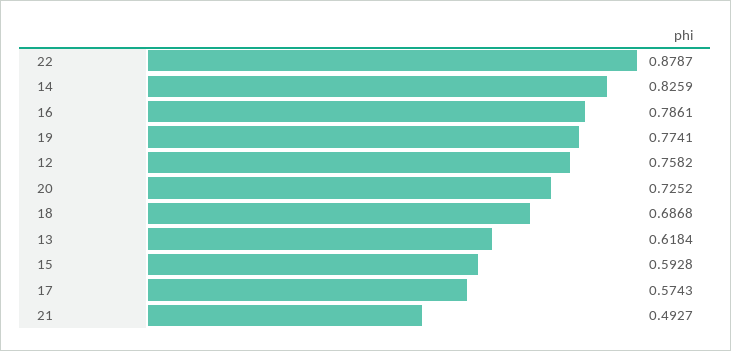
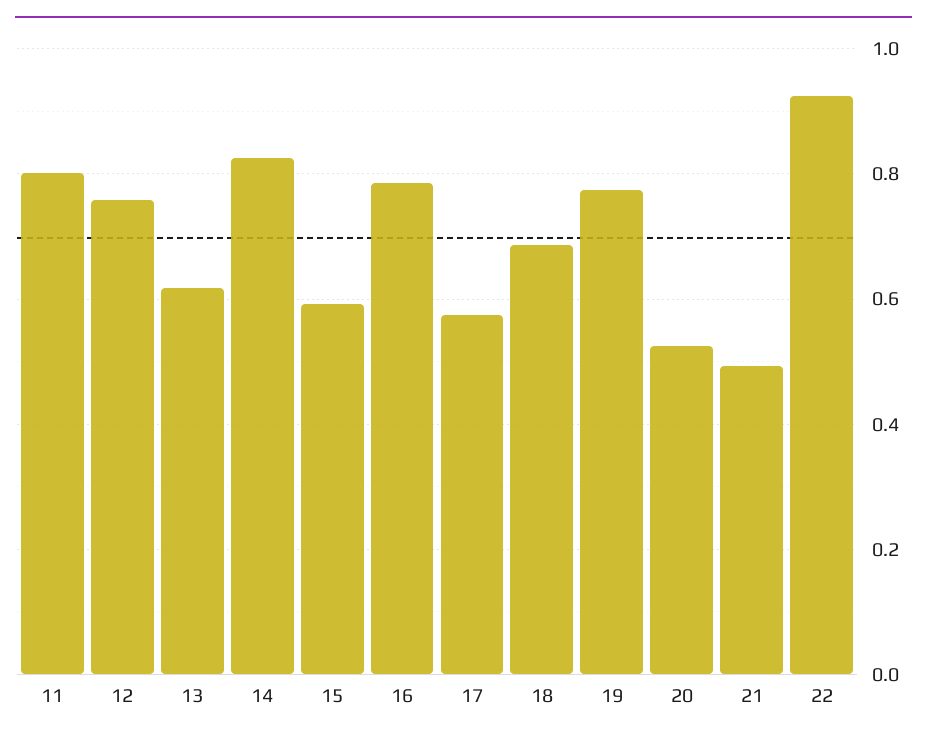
  {
-   "22": 0.8787,
+   "22": 0.92,
    "14": 0.8259,
    "16": 0.7861,
    "19": 0.7741,
    "12": 0.7582,
-   "20": 0.7252,
+   "20": 0.52,
    "18": 0.6868,
    "13": 0.6184,
    "15": 0.5928,
    "17": 0.5743,
-   "21": 0.4927
+   "21": 0.4927,
+   "11": 0.8
  }

